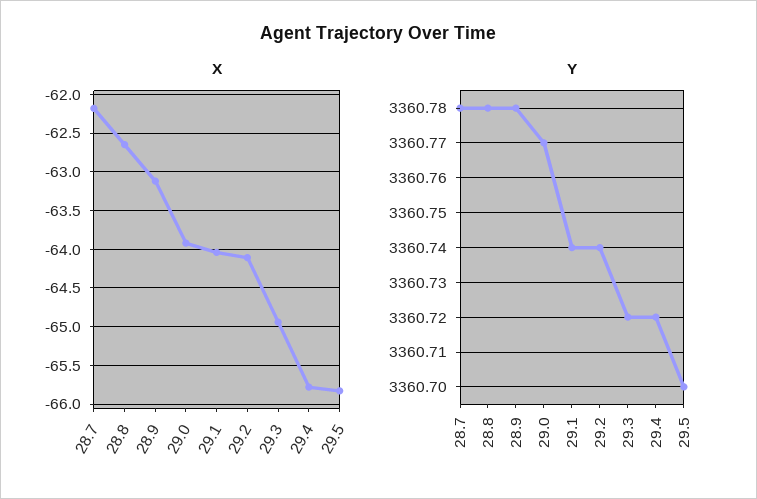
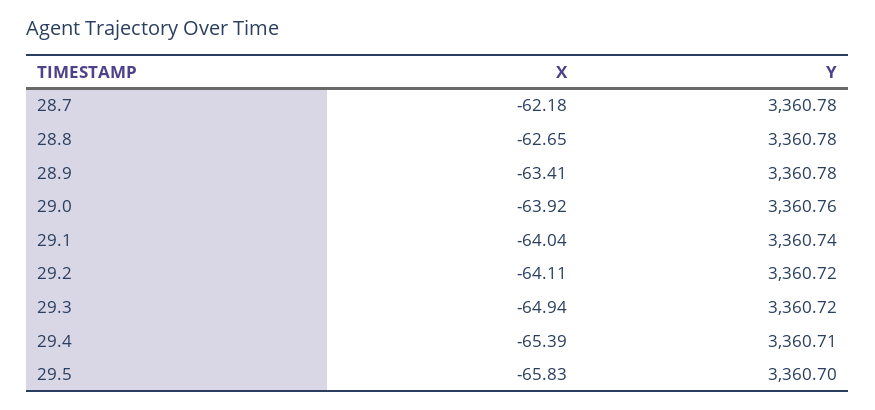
  {
    "X": {
      "28.7": -62.18,
      "28.8": -62.65,
-     "28.9": -63.1,
+     "28.9": -63.41,
      "29.0": -63.92,
      "29.1": -64.04,
      "29.2": -64.11,
      "29.3": -64.94,
-     "29.4": -65.8,
+     "29.4": -65.39,
      "29.5": -65.83
    },
    "Y": {
      "28.7": 3360.78,
      "28.8": 3360.78,
      "28.9": 3360.78,
-     "29.0": 3360.77,
+     "29.0": 3360.76,
      "29.1": 3360.74,
-     "29.2": 3360.74,
+     "29.2": 3360.72,
      "29.3": 3360.72,
-     "29.4": 3360.72,
+     "29.4": 3360.71,
      "29.5": 3360.7
    }
  }

